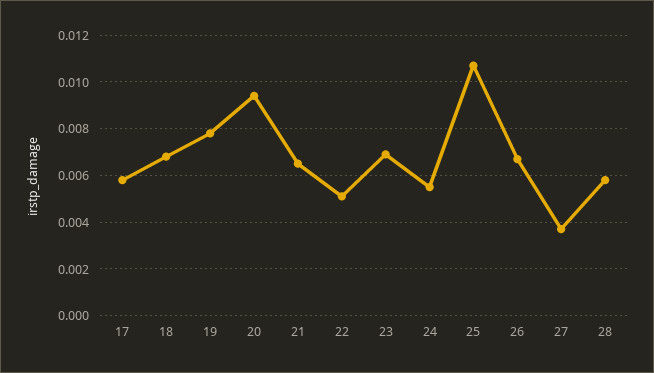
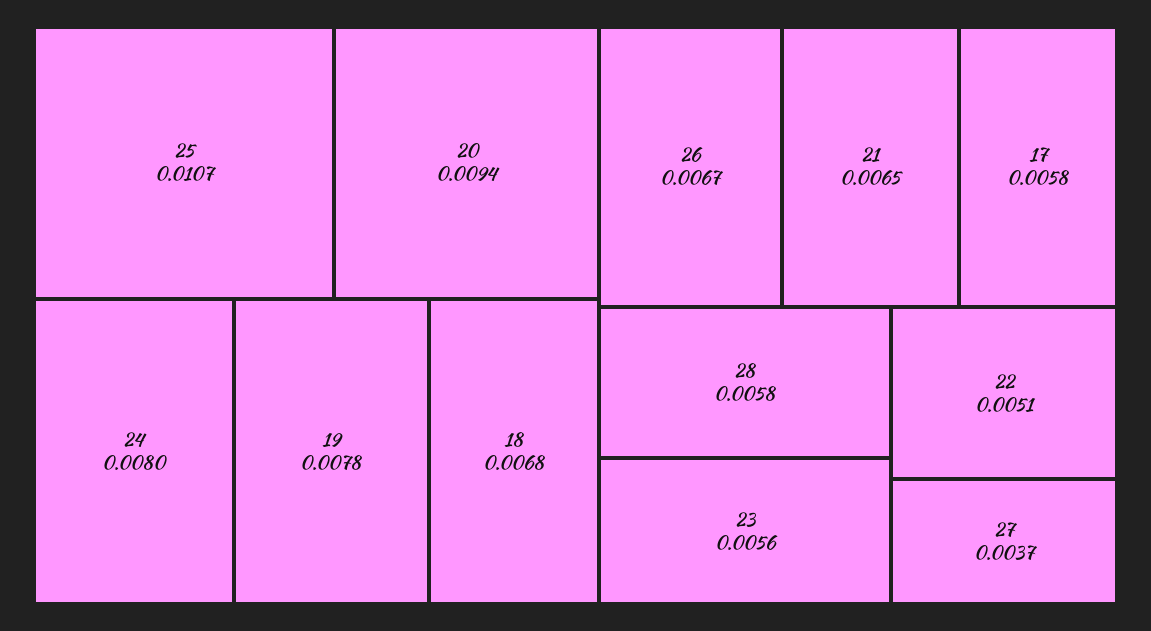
  {
    "17": 0.0058,
    "18": 0.0068,
    "19": 0.0078,
    "20": 0.0094,
    "21": 0.0065,
    "22": 0.0051,
-   "23": 0.007,
+   "23": 0.0056,
-   "24": 0.0055,
+   "24": 0.008,
    "25": 0.0107,
    "26": 0.0067,
    "27": 0.0037,
    "28": 0.0058
  }

